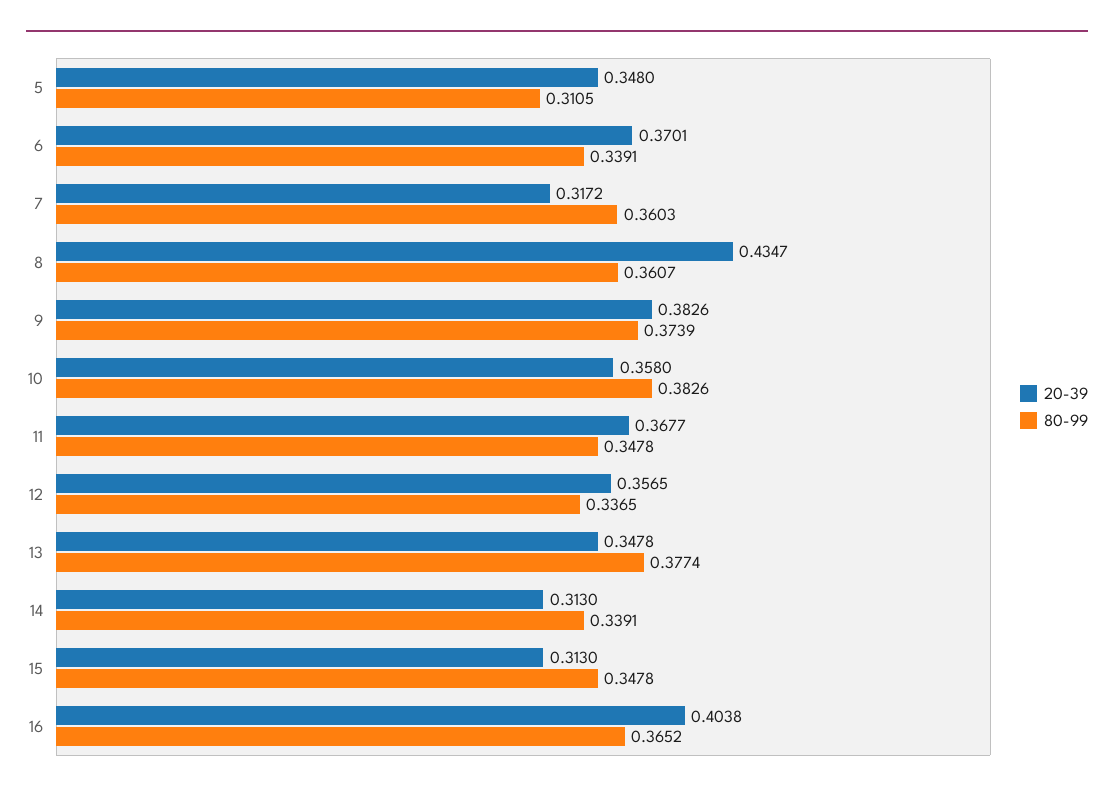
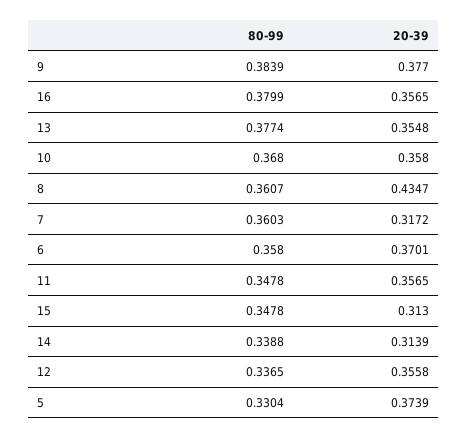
  {
    "20-39": {
-     "5": 0.348,
+     "5": 0.3739,
      "6": 0.3701,
      "7": 0.3172,
      "8": 0.4347,
-     "9": 0.3826,
+     "9": 0.377,
      "10": 0.358,
-     "11": 0.3677,
+     "11": 0.3565,
-     "12": 0.3565,
+     "12": 0.3558,
-     "13": 0.3478,
+     "13": 0.3548,
-     "14": 0.313,
+     "14": 0.3139,
      "15": 0.313,
-     "16": 0.4038
+     "16": 0.3565
    },
    "80-99": {
-     "5": 0.3105,
+     "5": 0.3304,
-     "6": 0.3391,
+     "6": 0.358,
      "7": 0.3603,
      "8": 0.3607,
-     "9": 0.3739,
+     "9": 0.3839,
-     "10": 0.3826,
+     "10": 0.368,
      "11": 0.3478,
      "12": 0.3365,
      "13": 0.3774,
-     "14": 0.3391,
+     "14": 0.3388,
      "15": 0.3478,
-     "16": 0.3652
+     "16": 0.3799
    }
  }

